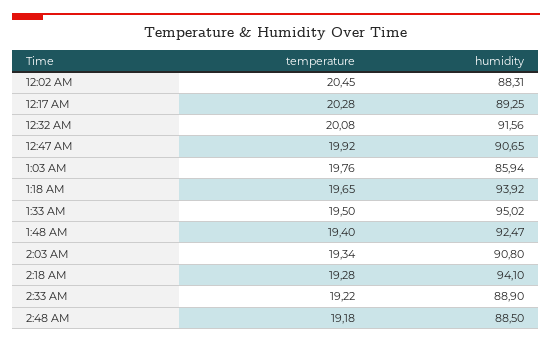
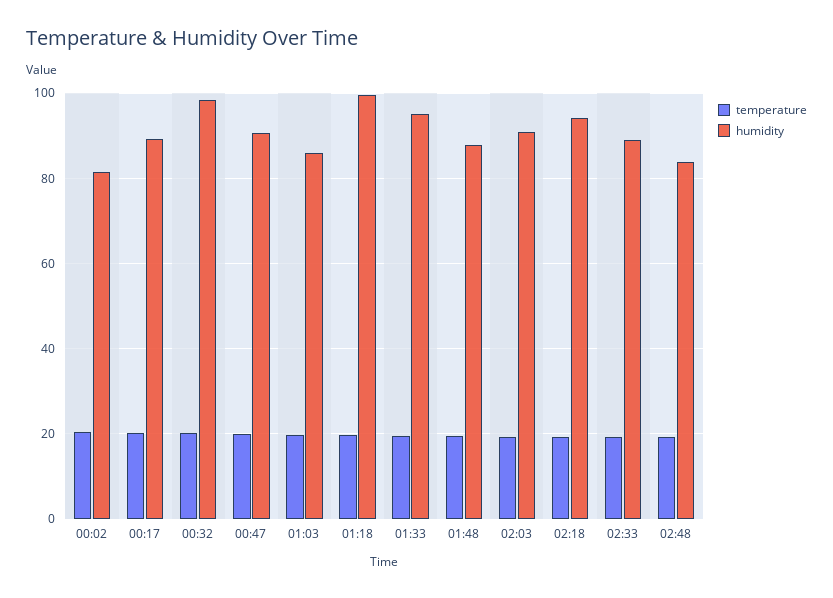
  {
    "temperature": {
      "12:02 AM": 20.45,
      "12:17 AM": 20.28,
      "12:32 AM": 20.08,
      "12:47 AM": 19.92,
      "1:03 AM": 19.76,
      "1:18 AM": 19.65,
      "1:33 AM": 19.5,
      "1:48 AM": 19.4,
      "2:03 AM": 19.34,
      "2:18 AM": 19.28,
      "2:33 AM": 19.22,
      "2:48 AM": 19.18
    },
    "humidity": {
-     "12:02 AM": 88.31,
+     "12:02 AM": 82,
      "12:17 AM": 89.25,
-     "12:32 AM": 91.56,
+     "12:32 AM": 98,
      "12:47 AM": 90.65,
      "1:03 AM": 85.94,
-     "1:18 AM": 93.92,
+     "1:18 AM": 100,
      "1:33 AM": 95.02,
-     "1:48 AM": 92.47,
+     "1:48 AM": 88,
      "2:03 AM": 90.8,
      "2:18 AM": 94.1,
      "2:33 AM": 88.9,
-     "2:48 AM": 88.5
+     "2:48 AM": 84
    }
  }

